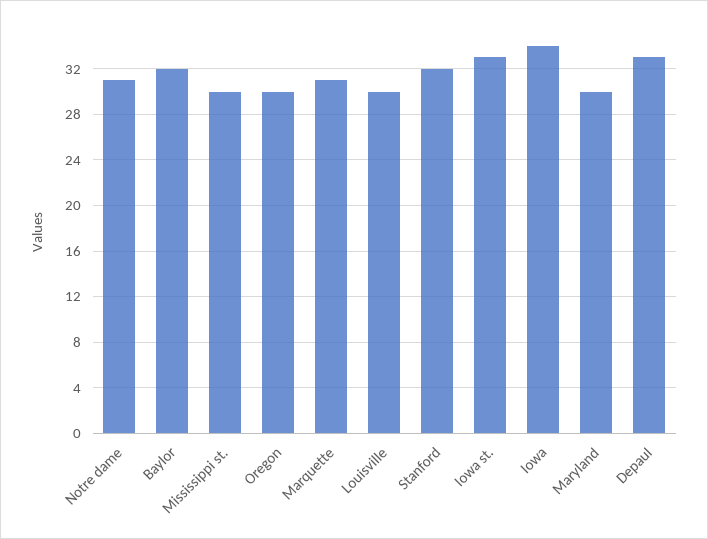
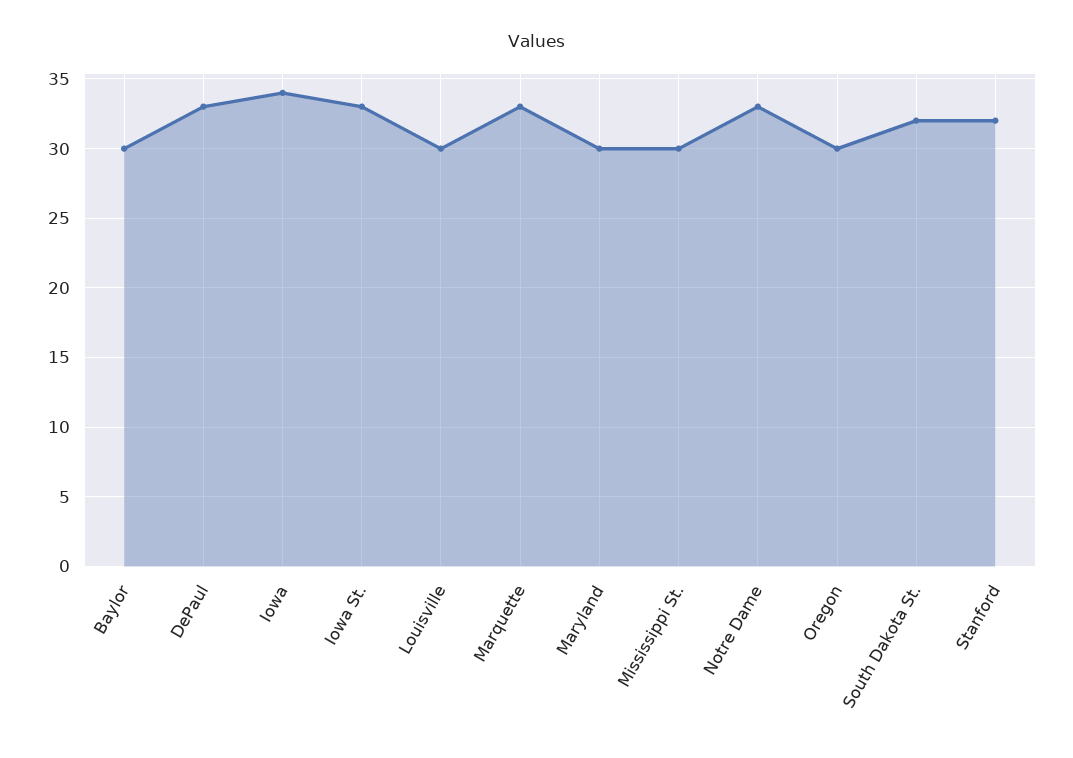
  {
-   "Notre dame": 31,
+   "Notre dame": 33,
-   "Baylor": 32,
+   "Baylor": 30,
    "Mississippi st.": 30,
    "Oregon": 30,
-   "Marquette": 31,
+   "Marquette": 33,
    "Louisville": 30,
    "Stanford": 32,
    "Iowa st.": 33,
    "Iowa": 34,
    "Maryland": 30,
-   "Depaul": 33
+   "Depaul": 33,
+   "South Dakota St.": 32
  }

